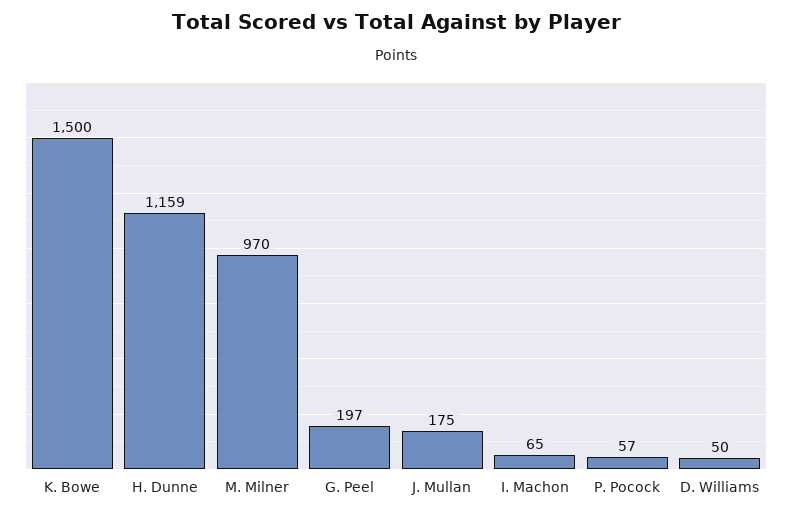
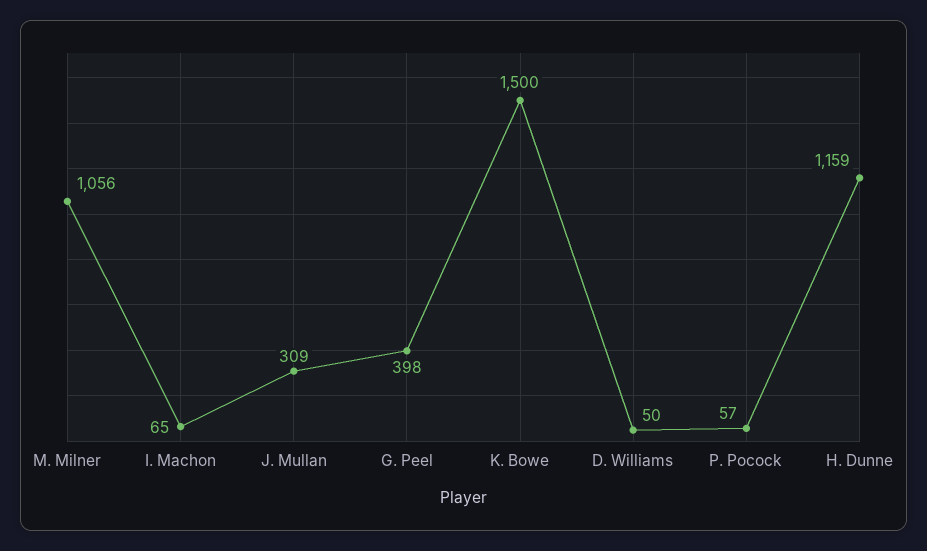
  {
    "K. Bowe": 1500,
    "H. Dunne": 1159,
-   "M. Milner": 970,
+   "M. Milner": 1056,
-   "G. Peel": 197,
+   "G. Peel": 398,
-   "J. Mullan": 175,
+   "J. Mullan": 309,
    "I. Machon": 65,
    "P. Pocock": 57,
    "D. Williams": 50
  }

